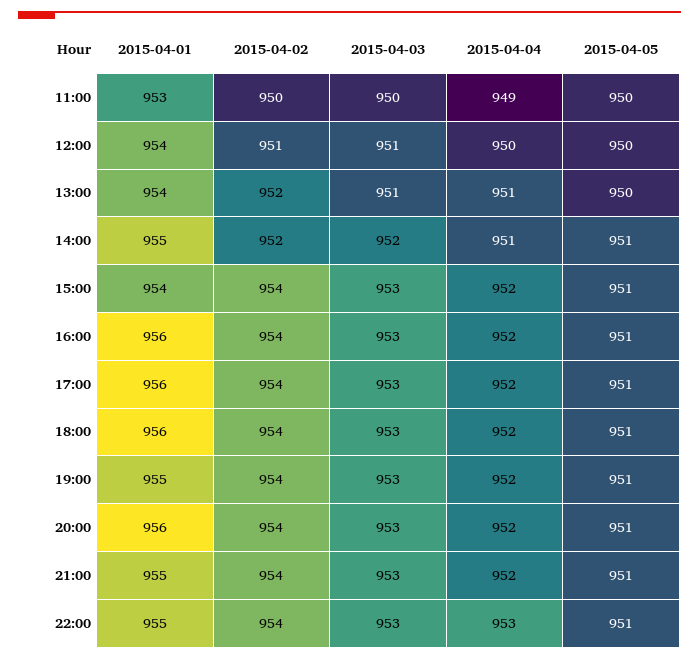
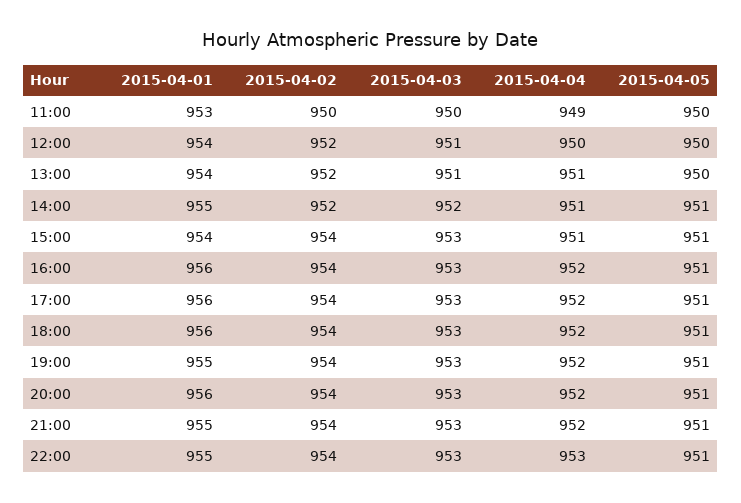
  {
    "2015-04-01": {
      "11:00": 953,
      "12:00": 954,
      "13:00": 954,
      "14:00": 955,
      "15:00": 954,
      "16:00": 956,
      "17:00": 956,
      "18:00": 956,
      "19:00": 955,
      "20:00": 956,
      "21:00": 955,
      "22:00": 955
    },
    "2015-04-02": {
      "11:00": 950,
-     "12:00": 951,
+     "12:00": 952,
      "13:00": 952,
      "14:00": 952,
      "15:00": 954,
      "16:00": 954,
      "17:00": 954,
      "18:00": 954,
      "19:00": 954,
      "20:00": 954,
      "21:00": 954,
      "22:00": 954
    },
    "2015-04-03": {
      "11:00": 950,
      "12:00": 951,
      "13:00": 951,
      "14:00": 952,
      "15:00": 953,
      "16:00": 953,
      "17:00": 953,
      "18:00": 953,
      "19:00": 953,
      "20:00": 953,
      "21:00": 953,
      "22:00": 953
    },
    "2015-04-04": {
      "11:00": 949,
      "12:00": 950,
      "13:00": 951,
      "14:00": 951,
-     "15:00": 952,
+     "15:00": 951,
      "16:00": 952,
      "17:00": 952,
      "18:00": 952,
      "19:00": 952,
      "20:00": 952,
      "21:00": 952,
      "22:00": 953
    },
    "2015-04-05": {
      "11:00": 950,
      "12:00": 950,
      "13:00": 950,
      "14:00": 951,
      "15:00": 951,
      "16:00": 951,
      "17:00": 951,
      "18:00": 951,
      "19:00": 951,
      "20:00": 951,
      "21:00": 951,
      "22:00": 951
    }
  }

